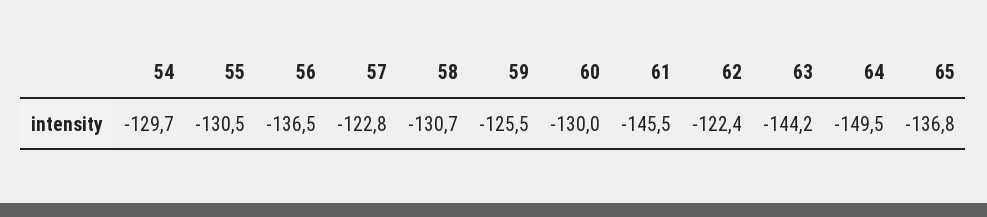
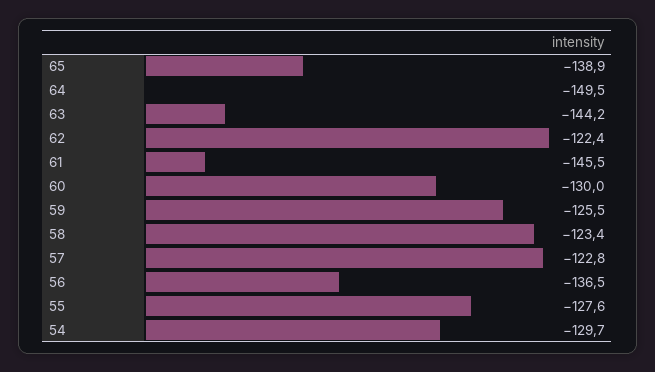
  {
    "54": -129.7,
-   "55": -130.5,
+   "55": -127.6,
    "56": -136.5,
    "57": -122.8,
-   "58": -130.7,
+   "58": -123.4,
    "59": -125.5,
    "60": -130,
    "61": -145.5,
    "62": -122.4,
    "63": -144.2,
    "64": -149.5,
-   "65": -136.8
+   "65": -138.9
  }

